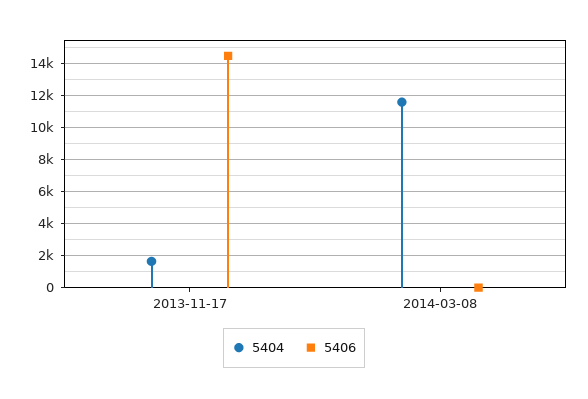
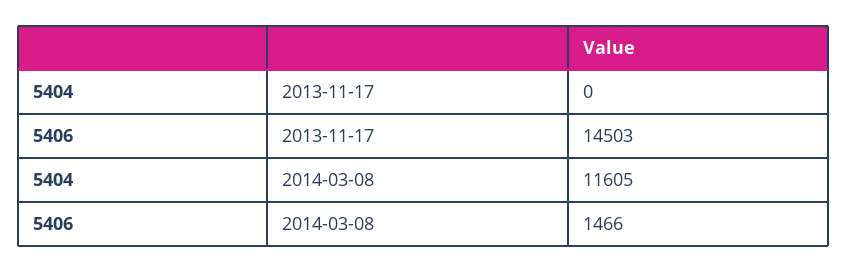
  {
    "5404": {
-     "2013-11-17": 1500,
+     "2013-11-17": 0,
      "2014-03-08": 11605
    },
    "5406": {
      "2013-11-17": 14503,
-     "2014-03-08": 0
+     "2014-03-08": 1466
    }
  }

